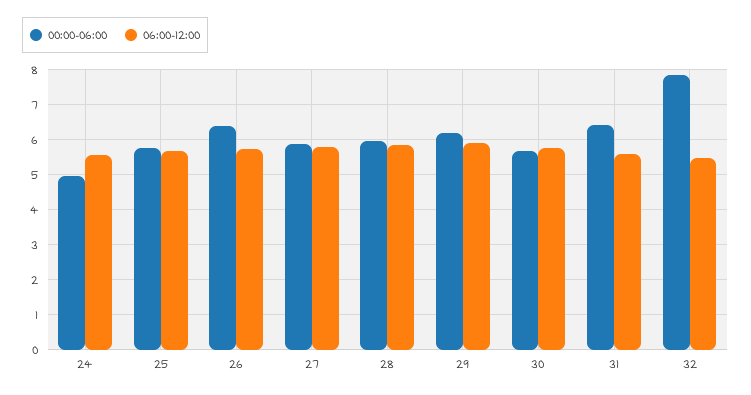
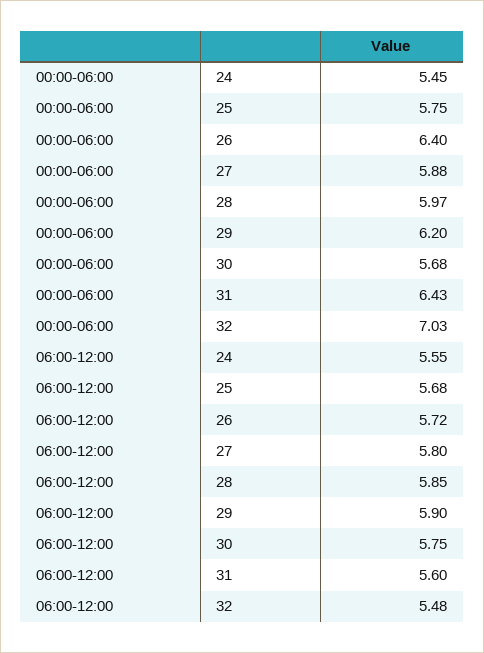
  {
    "00:00-06:00": {
-     "24": 5,
+     "24": 5.45,
      "25": 5.75,
      "26": 6.4,
      "27": 5.88,
      "28": 5.97,
      "29": 6.2,
      "30": 5.68,
      "31": 6.43,
-     "32": 7.8
+     "32": 7.03
    },
    "06:00-12:00": {
      "24": 5.55,
      "25": 5.68,
      "26": 5.72,
      "27": 5.8,
      "28": 5.85,
      "29": 5.9,
      "30": 5.75,
      "31": 5.6,
      "32": 5.48
    }
  }

